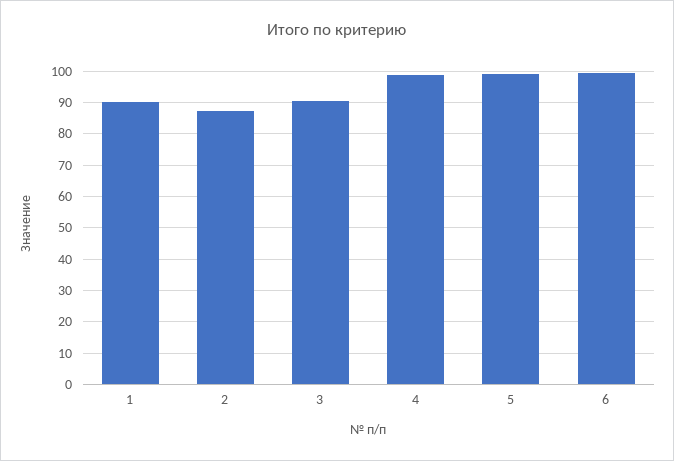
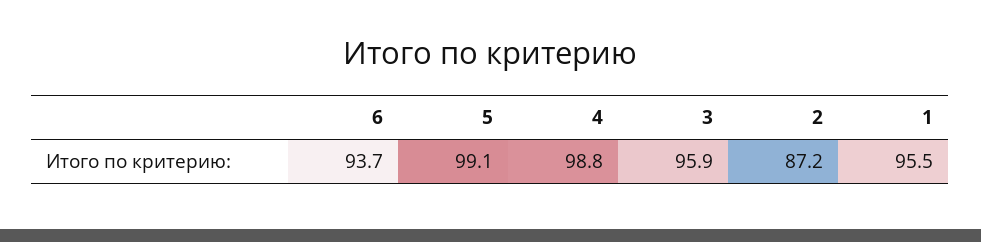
  {
-   "1": 90,
+   "1": 95.5,
    "2": 87.2,
-   "3": 90,
+   "3": 95.9,
    "4": 98.8,
    "5": 99.1,
-   "6": 100
+   "6": 93.7
  }

